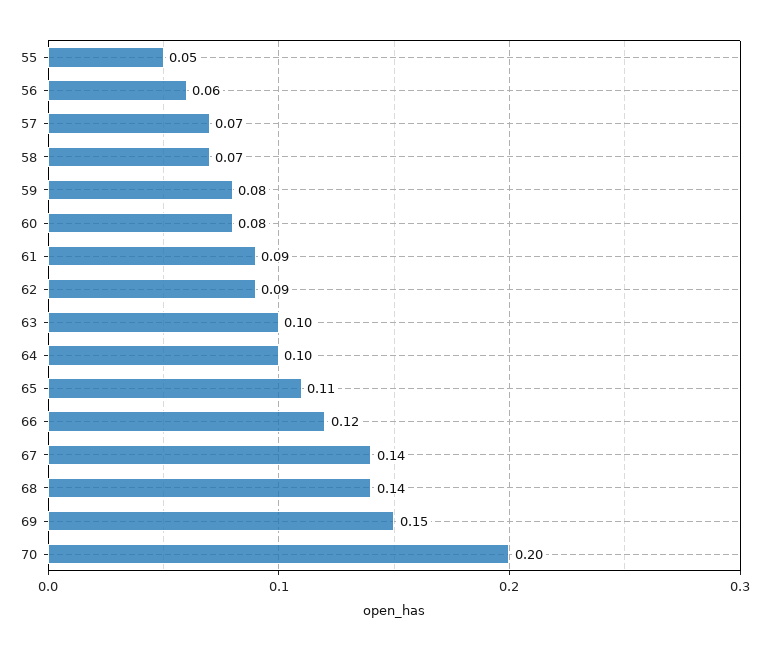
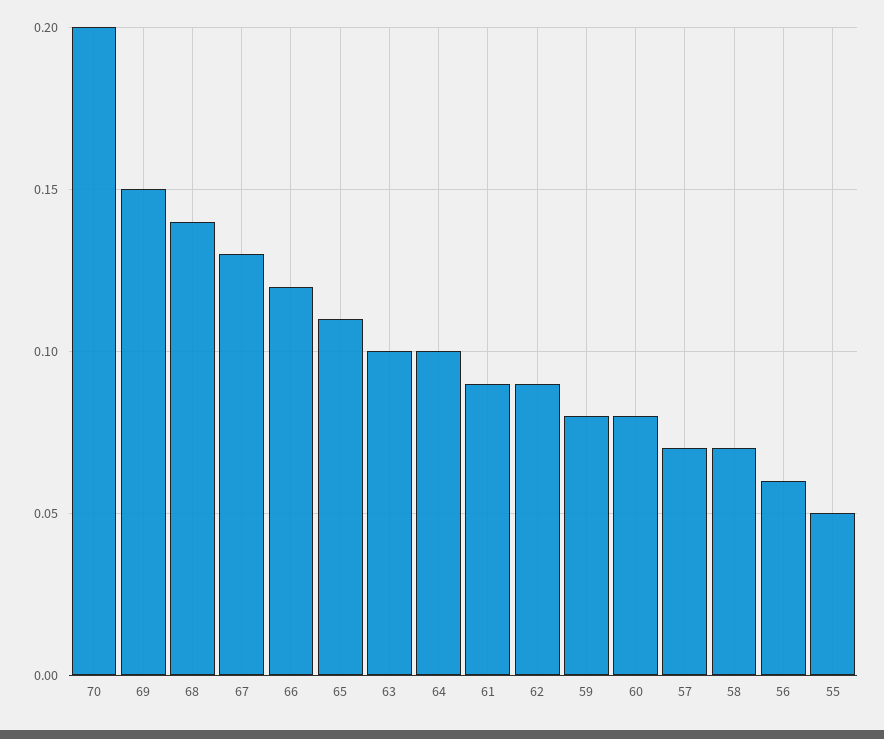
  {
    "55": 0.05,
    "56": 0.06,
    "57": 0.07,
    "58": 0.07,
    "59": 0.08,
    "60": 0.08,
    "61": 0.09,
    "62": 0.09,
    "63": 0.1,
    "64": 0.1,
    "65": 0.11,
    "66": 0.12,
-   "67": 0.14,
+   "67": 0.13,
    "68": 0.14,
    "69": 0.15,
    "70": 0.2
  }

